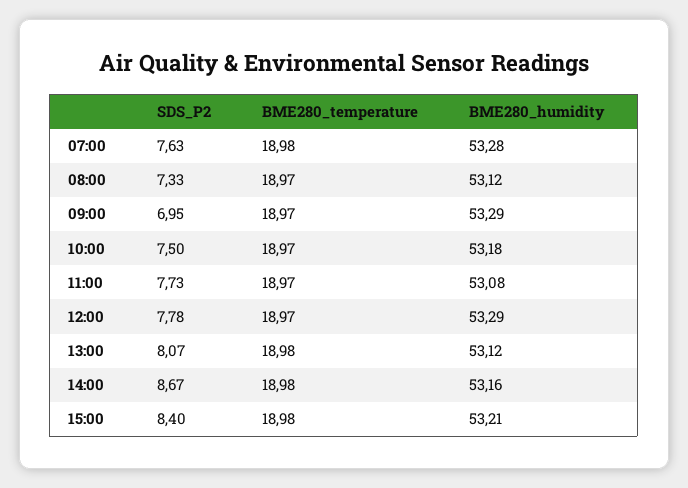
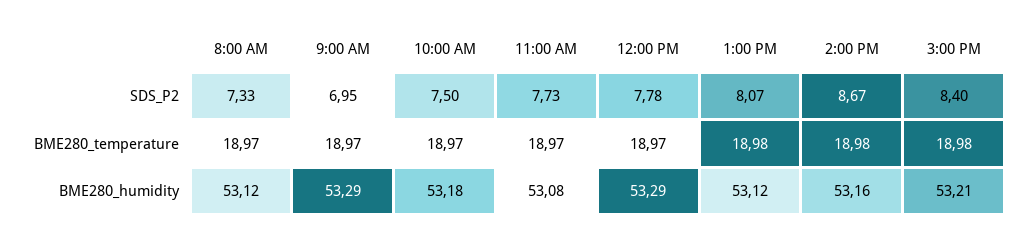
  {
    "SDS_P2": {
-     "07:00": 7.63,
      "08:00": 7.33,
      "09:00": 6.95,
      "10:00": 7.5,
      "11:00": 7.73,
      "12:00": 7.78,
      "13:00": 8.07,
      "14:00": 8.67,
      "15:00": 8.4
    },
    "BME280_temperature": {
-     "07:00": 18.98,
      "08:00": 18.97,
      "09:00": 18.97,
      "10:00": 18.97,
      "11:00": 18.97,
      "12:00": 18.97,
      "13:00": 18.98,
      "14:00": 18.98,
      "15:00": 18.98
    },
    "BME280_humidity": {
-     "07:00": 53.28,
      "08:00": 53.12,
      "09:00": 53.29,
      "10:00": 53.18,
      "11:00": 53.08,
      "12:00": 53.29,
      "13:00": 53.12,
      "14:00": 53.16,
      "15:00": 53.21
    }
  }

